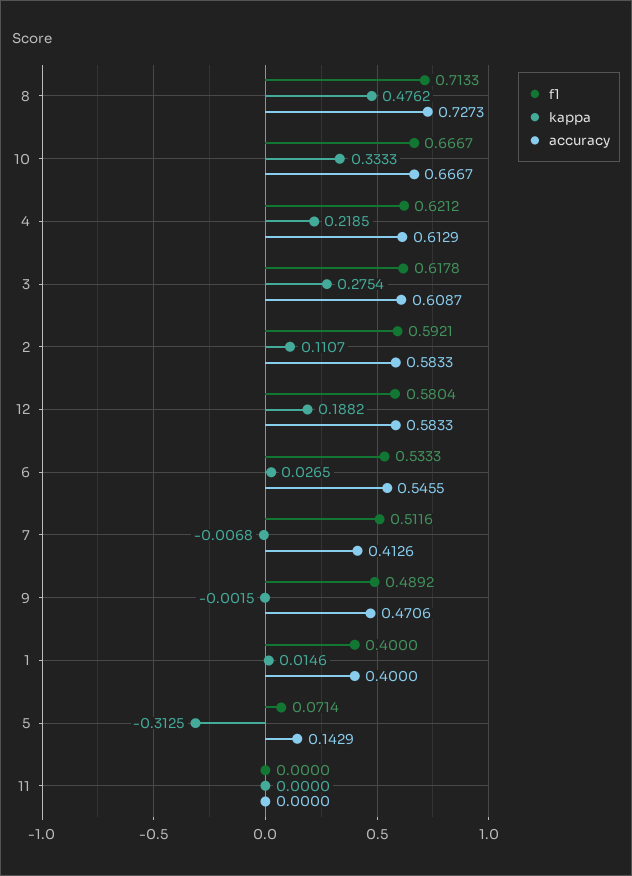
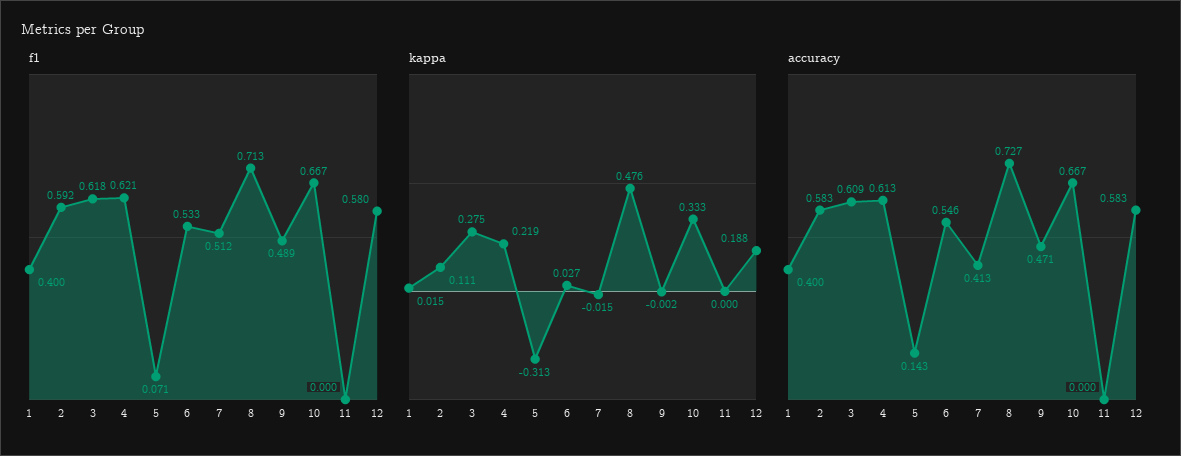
  {
    "f1": {
      "8": 0.7133,
      "10": 0.6667,
      "4": 0.6212,
      "3": 0.6178,
      "2": 0.5921,
      "12": 0.5804,
      "6": 0.5333,
      "7": 0.5116,
      "9": 0.4892,
      "1": 0.4,
      "5": 0.0714,
      "11": 0
    },
    "kappa": {
      "8": 0.4762,
      "10": 0.3333,
      "4": 0.2185,
      "3": 0.2754,
      "2": 0.1107,
      "12": 0.1882,
      "6": 0.0265,
-     "7": -0.0068,
+     "7": -0.015,
      "9": -0.0015,
      "1": 0.0146,
      "5": -0.3125,
      "11": 0
    },
    "accuracy": {
      "8": 0.7273,
      "10": 0.6667,
      "4": 0.6129,
      "3": 0.6087,
      "2": 0.5833,
      "12": 0.5833,
      "6": 0.5455,
      "7": 0.4126,
      "9": 0.4706,
      "1": 0.4,
      "5": 0.1429,
      "11": 0
    }
  }

